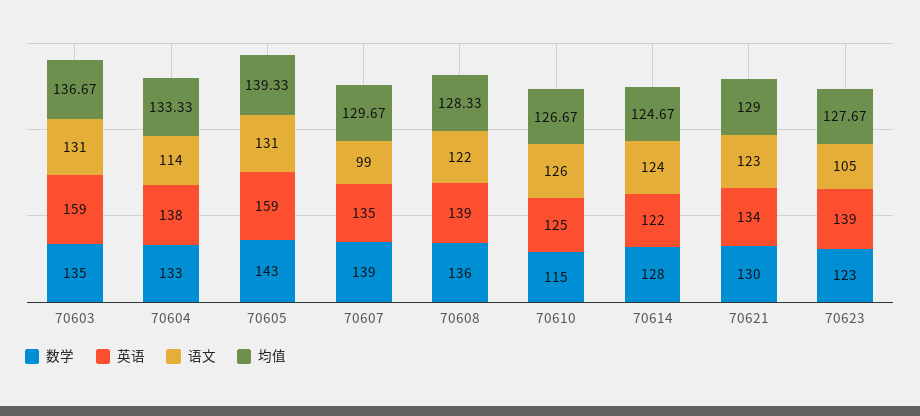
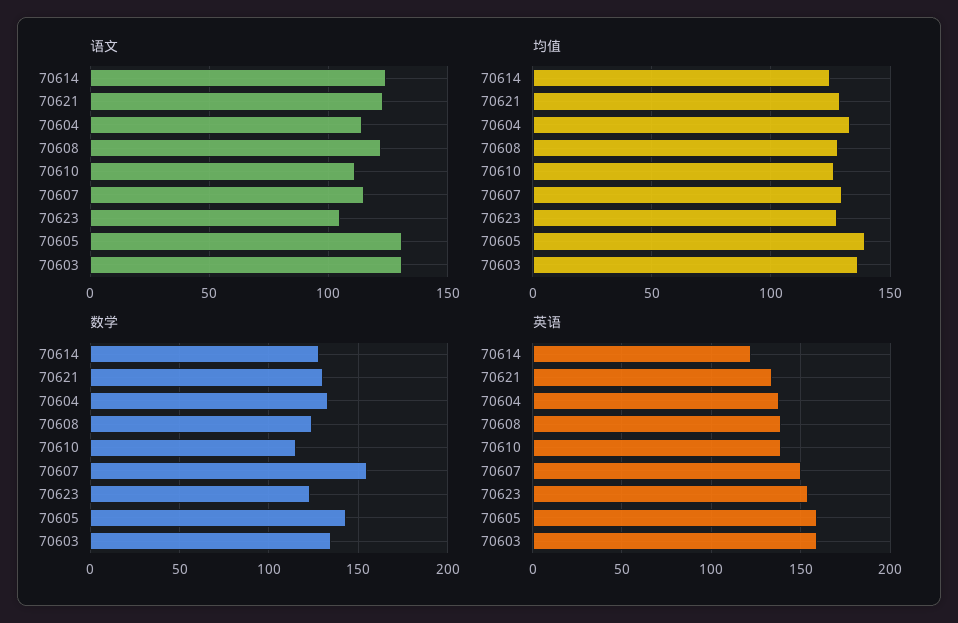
  {
    "数学": {
      "70603": 135,
      "70604": 133,
      "70605": 143,
-     "70607": 139,
+     "70607": 155,
-     "70608": 136,
+     "70608": 125,
      "70610": 115,
      "70614": 128,
      "70621": 130,
      "70623": 123
    },
    "英语": {
      "70603": 159,
      "70604": 138,
      "70605": 159,
-     "70607": 135,
+     "70607": 150,
      "70608": 139,
-     "70610": 125,
+     "70610": 140,
      "70614": 122,
      "70621": 134,
-     "70623": 139
+     "70623": 155
    },
    "语文": {
      "70603": 131,
      "70604": 114,
      "70605": 131,
-     "70607": 99,
+     "70607": 115,
      "70608": 122,
-     "70610": 126,
+     "70610": 110,
      "70614": 124,
      "70621": 123,
      "70623": 105
    },
    "均值": {
      "70603": 136.67,
      "70604": 133.33,
      "70605": 139.33,
      "70607": 129.67,
      "70608": 128.33,
      "70610": 126.67,
      "70614": 124.67,
      "70621": 129,
      "70623": 127.67
    }
  }

